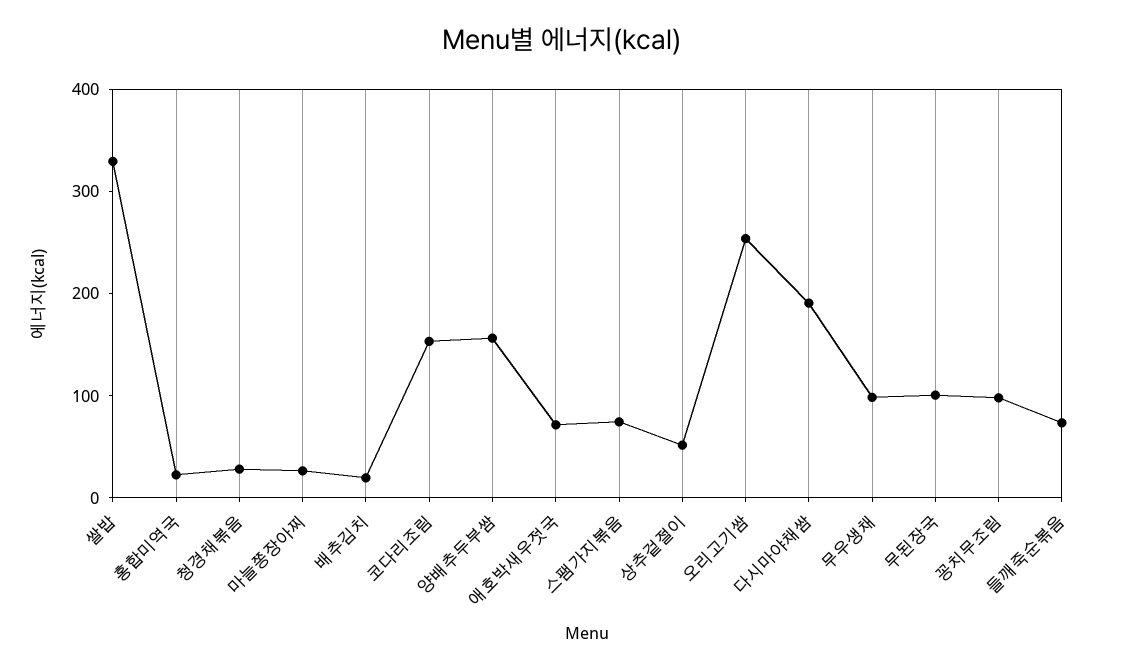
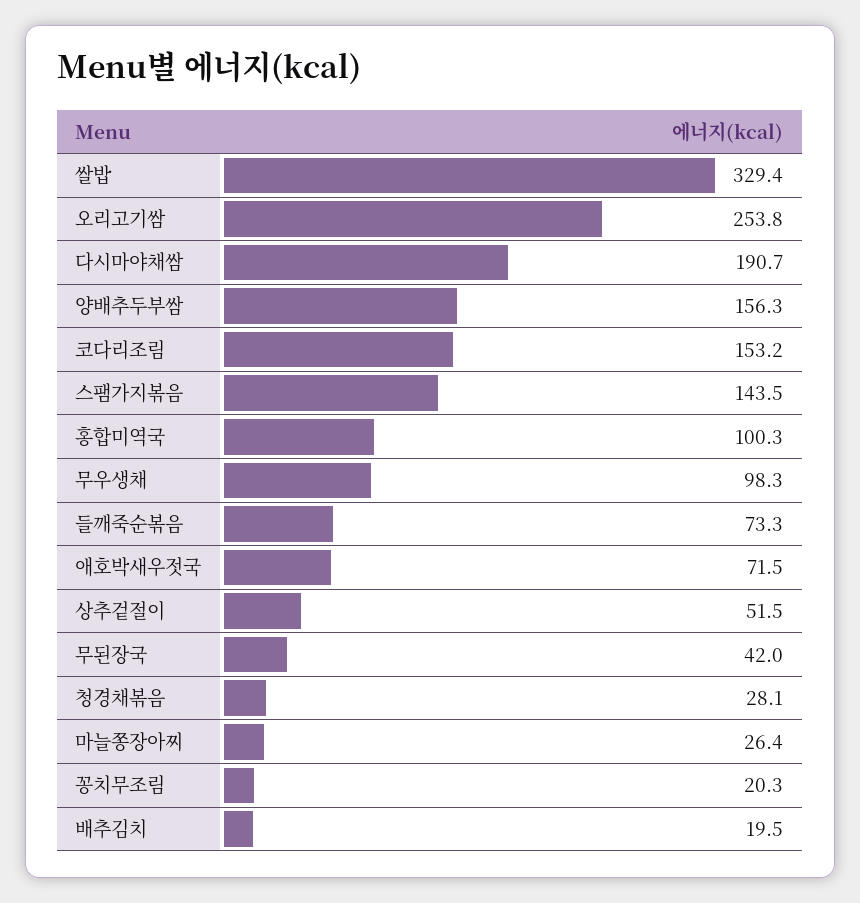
  {
    "쌀밥": 329.4,
-   "홍합미역국": 20,
+   "홍합미역국": 100.3,
    "청경채볶음": 28.1,
    "마늘쫑장아찌": 26.4,
    "배추김치": 19.5,
    "코다리조림": 153.2,
    "양배추두부쌈": 156.3,
    "애호박새우젓국": 71.5,
-   "스팸가지볶음": 80,
+   "스팸가지볶음": 143.5,
    "상추겉절이": 51.5,
    "오리고기쌈": 253.8,
    "다시마야채쌈": 190.7,
    "무우생채": 98.3,
-   "무된장국": 100,
+   "무된장국": 42,
-   "꽁치무조림": 100,
+   "꽁치무조림": 20.3,
    "들깨죽순볶음": 73.3
  }

